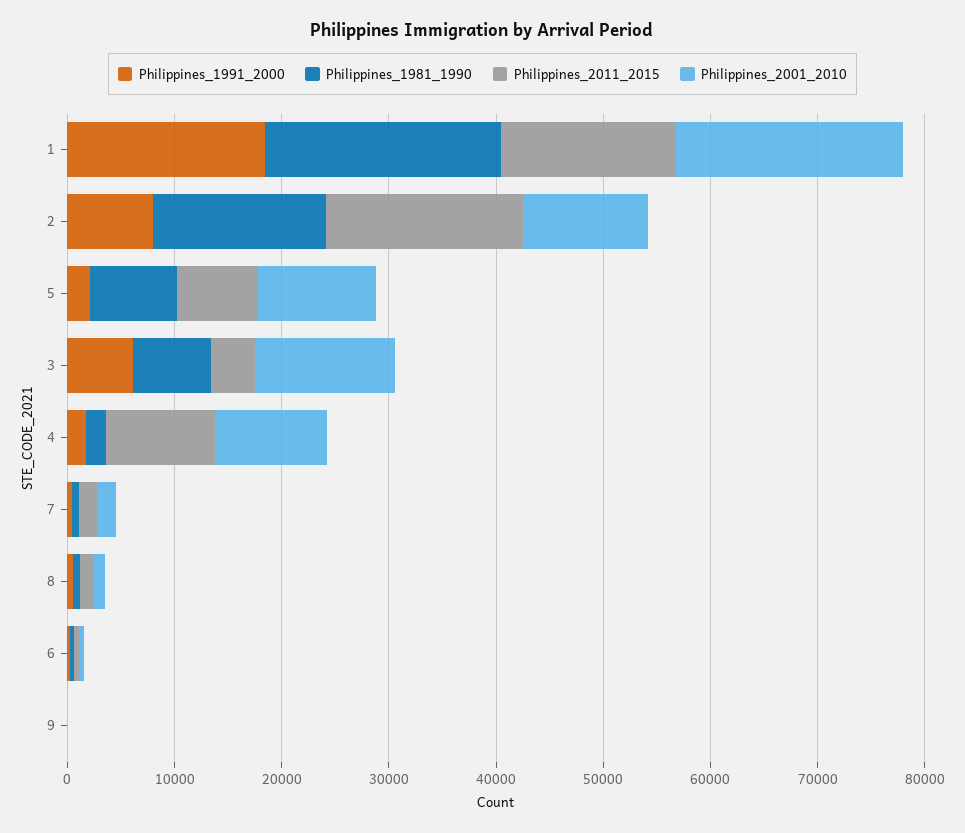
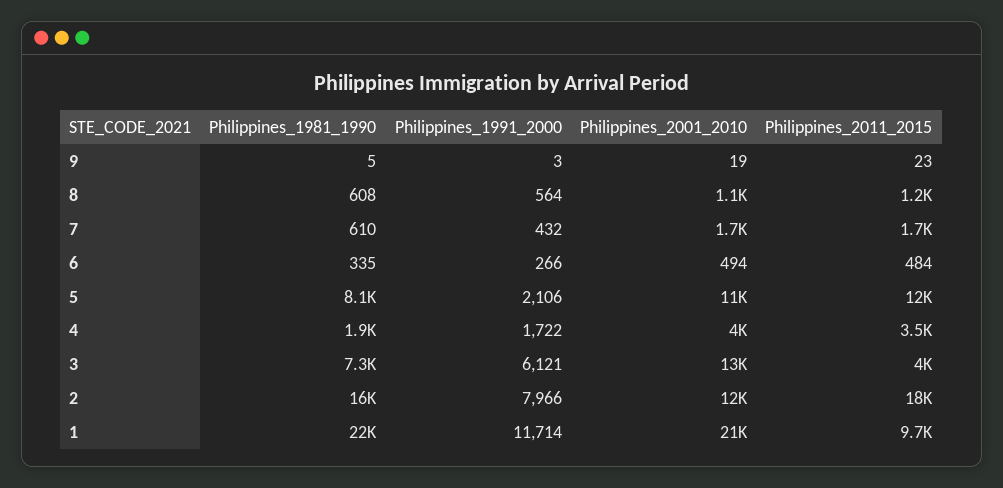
  {
    "Philippines_1991_2000": {
-     "1": 18000,
+     "1": 11714,
      "2": 7966,
      "5": 2106,
      "3": 6121,
      "4": 1722,
      "7": 432,
      "8": 564,
      "6": 266,
      "9": 3
    },
    "Philippines_1981_1990": {
      "1": 22000,
      "2": 16000,
      "5": 8100,
      "3": 7300,
      "4": 1900,
      "7": 610,
      "8": 608,
      "6": 335,
      "9": 5
    },
    "Philippines_2011_2015": {
-     "1": 16000,
+     "1": 9700,
      "2": 18000,
-     "5": 8000,
+     "5": 12000,
      "3": 4000,
-     "4": 10000,
+     "4": 3500,
      "7": 1700,
      "8": 1200,
      "6": 484,
      "9": 23
    },
    "Philippines_2001_2010": {
      "1": 21000,
      "2": 12000,
      "5": 11000,
      "3": 13000,
-     "4": 10000,
+     "4": 4000,
      "7": 1700,
      "8": 1100,
      "6": 494,
      "9": 19
    }
  }

